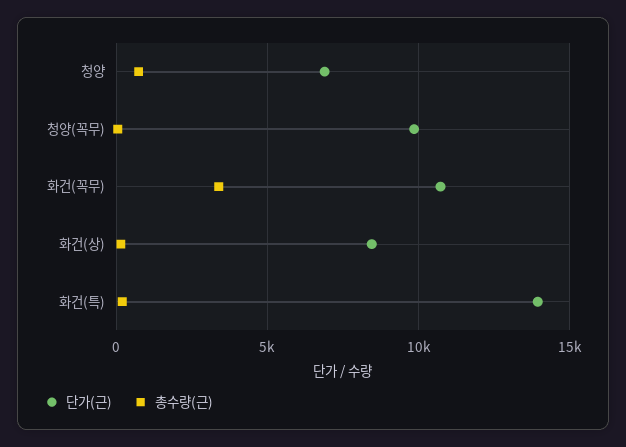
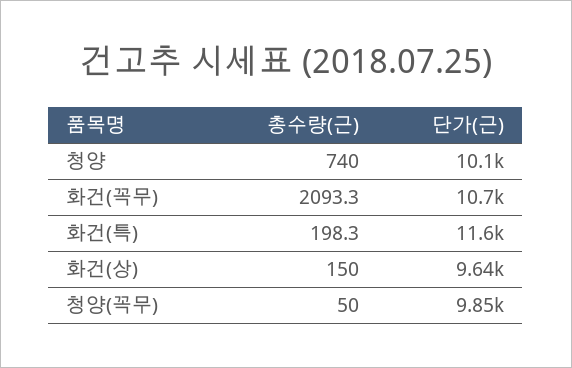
  {
    "단가(근)": {
-     "청양": 7000,
+     "청양": 10100,
      "청양(꼭무)": 9850,
      "화건(꼭무)": 10700,
-     "화건(상)": 8500,
+     "화건(상)": 9640,
-     "화건(특)": 14000
+     "화건(특)": 11600
    },
    "총수량(근)": {
      "청양": 740,
      "청양(꼭무)": 50,
-     "화건(꼭무)": 3500,
+     "화건(꼭무)": 2093.3,
      "화건(상)": 150,
      "화건(특)": 198.3
    }
  }

